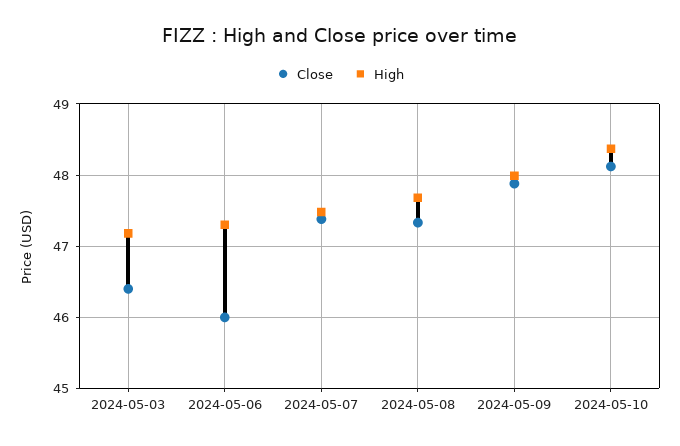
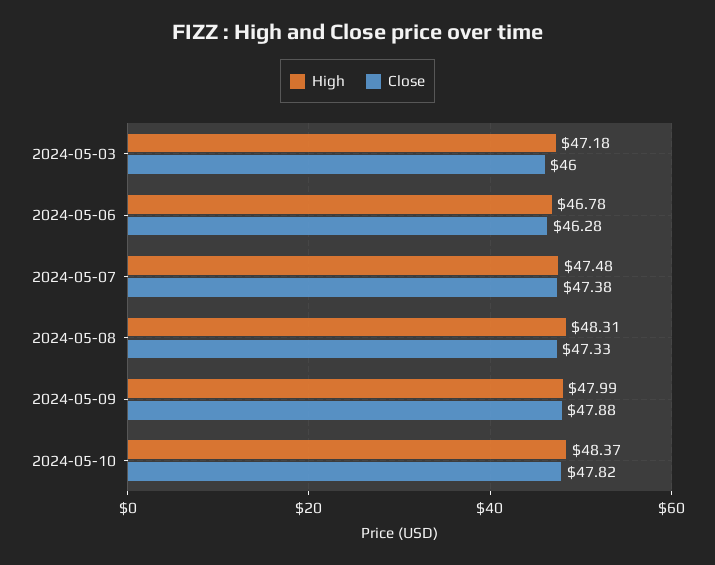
  {
    "Close": {
-     "2024-05-03": 46.4,
+     "2024-05-03": 46,
-     "2024-05-06": 46,
+     "2024-05-06": 46.28,
      "2024-05-07": 47.38,
      "2024-05-08": 47.33,
      "2024-05-09": 47.88,
-     "2024-05-10": 48.1
+     "2024-05-10": 47.82
    },
    "High": {
      "2024-05-03": 47.18,
-     "2024-05-06": 47.3,
+     "2024-05-06": 46.78,
      "2024-05-07": 47.48,
-     "2024-05-08": 47.7,
+     "2024-05-08": 48.31,
      "2024-05-09": 47.99,
      "2024-05-10": 48.37
    }
  }

